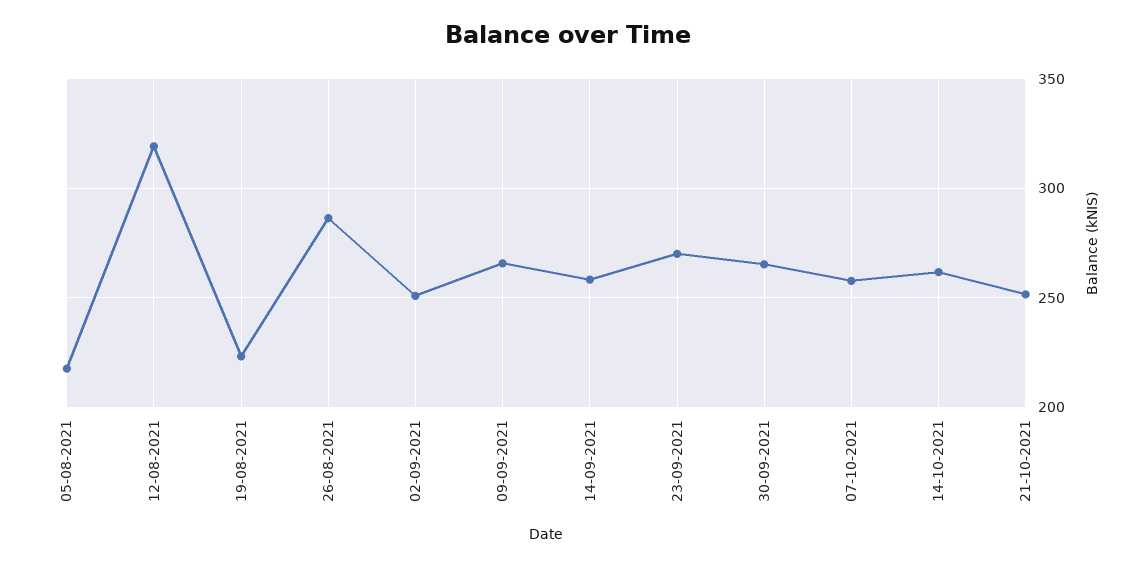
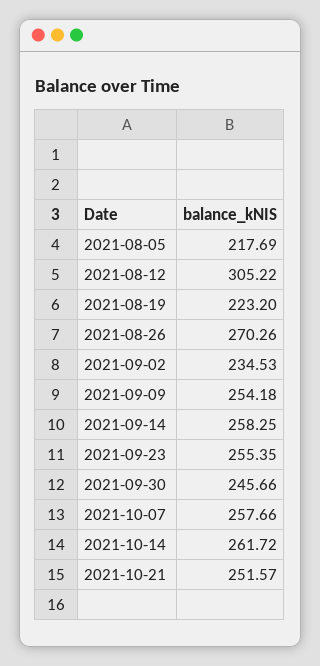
  {
    "05-08-2021": 217.69,
-   "12-08-2021": 320,
+   "12-08-2021": 305.22,
    "19-08-2021": 223.2,
-   "26-08-2021": 285,
+   "26-08-2021": 270.26,
-   "02-09-2021": 250,
+   "02-09-2021": 234.53,
-   "09-09-2021": 265,
+   "09-09-2021": 254.18,
    "14-09-2021": 258.25,
-   "23-09-2021": 270,
+   "23-09-2021": 255.35,
-   "30-09-2021": 265,
+   "30-09-2021": 245.66,
    "07-10-2021": 257.66,
    "14-10-2021": 261.72,
    "21-10-2021": 251.57
  }

